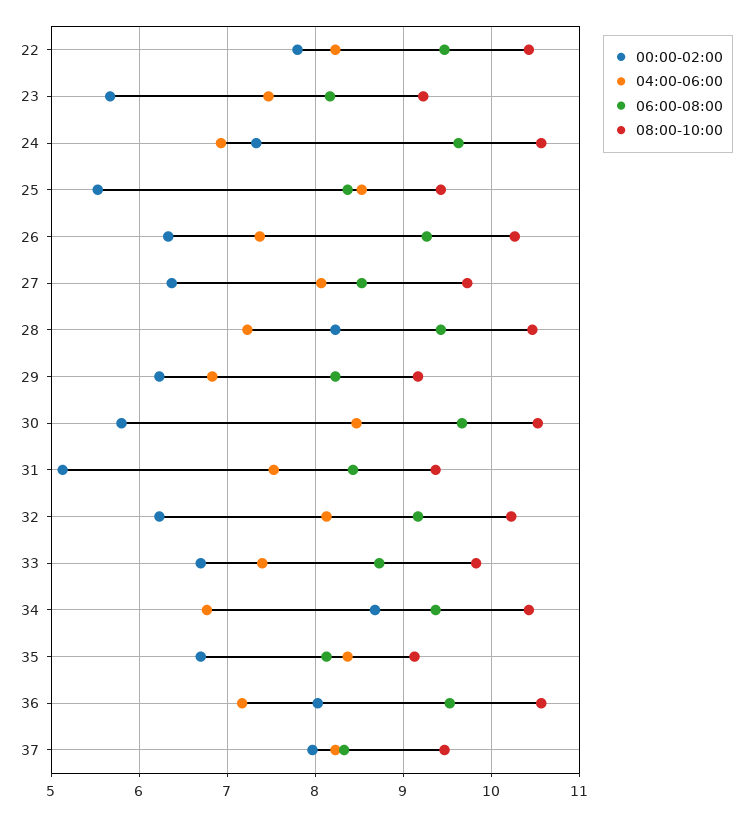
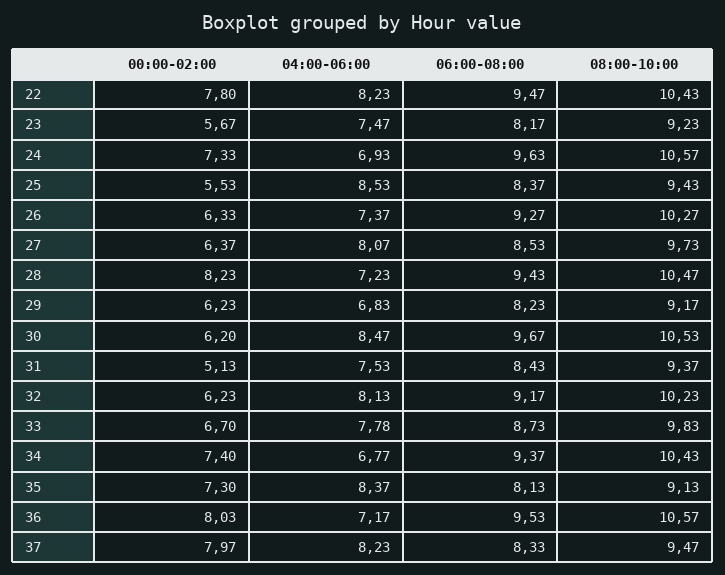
  {
    "00:00-02:00": {
      "22": 7.8,
      "23": 5.67,
      "24": 7.33,
      "25": 5.53,
      "26": 6.33,
      "27": 6.37,
      "28": 8.23,
      "29": 6.23,
-     "30": 5.8,
+     "30": 6.2,
      "31": 5.13,
      "32": 6.23,
      "33": 6.7,
-     "34": 8.7,
+     "34": 7.4,
-     "35": 6.7,
+     "35": 7.3,
      "36": 8.03,
      "37": 7.97
    },
    "04:00-06:00": {
      "22": 8.23,
      "23": 7.47,
      "24": 6.93,
      "25": 8.53,
      "26": 7.37,
      "27": 8.07,
      "28": 7.23,
      "29": 6.83,
      "30": 8.47,
      "31": 7.53,
      "32": 8.13,
-     "33": 7.4,
+     "33": 7.78,
      "34": 6.77,
      "35": 8.37,
      "36": 7.17,
      "37": 8.23
    },
    "06:00-08:00": {
      "22": 9.47,
      "23": 8.17,
      "24": 9.63,
      "25": 8.37,
      "26": 9.27,
      "27": 8.53,
      "28": 9.43,
      "29": 8.23,
      "30": 9.67,
      "31": 8.43,
      "32": 9.17,
      "33": 8.73,
      "34": 9.37,
      "35": 8.13,
      "36": 9.53,
      "37": 8.33
    },
    "08:00-10:00": {
      "22": 10.43,
      "23": 9.23,
      "24": 10.57,
      "25": 9.43,
      "26": 10.27,
      "27": 9.73,
      "28": 10.47,
      "29": 9.17,
      "30": 10.53,
      "31": 9.37,
      "32": 10.23,
      "33": 9.83,
      "34": 10.43,
      "35": 9.13,
      "36": 10.57,
      "37": 9.47
    }
  }

